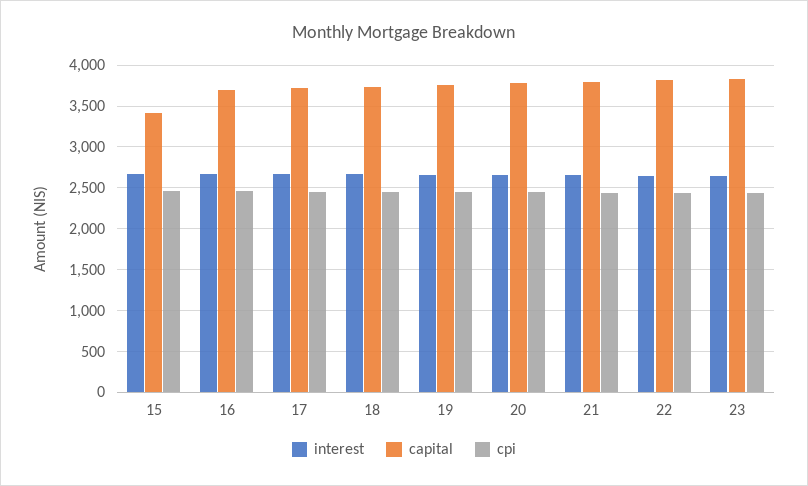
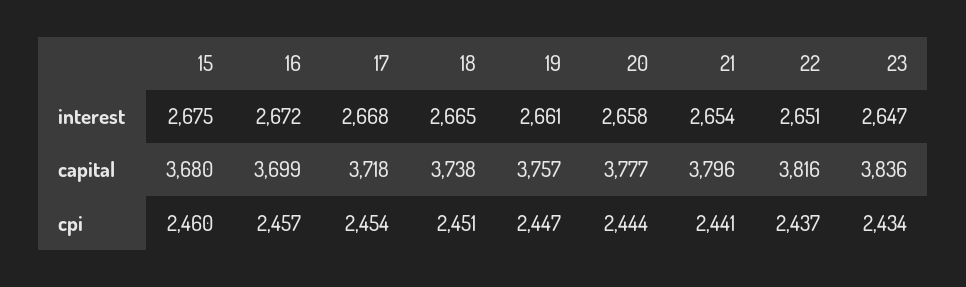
  {
    "interest": {
      "15": 2675,
      "16": 2672,
      "17": 2668,
      "18": 2665,
      "19": 2661,
      "20": 2658,
      "21": 2654,
      "22": 2651,
      "23": 2647
    },
    "capital": {
-     "15": 3400,
+     "15": 3680,
      "16": 3699,
      "17": 3718,
      "18": 3738,
      "19": 3757,
      "20": 3777,
      "21": 3796,
      "22": 3816,
      "23": 3836
    },
    "cpi": {
      "15": 2460,
      "16": 2457,
      "17": 2454,
      "18": 2451,
      "19": 2447,
      "20": 2444,
      "21": 2441,
      "22": 2437,
      "23": 2434
    }
  }

